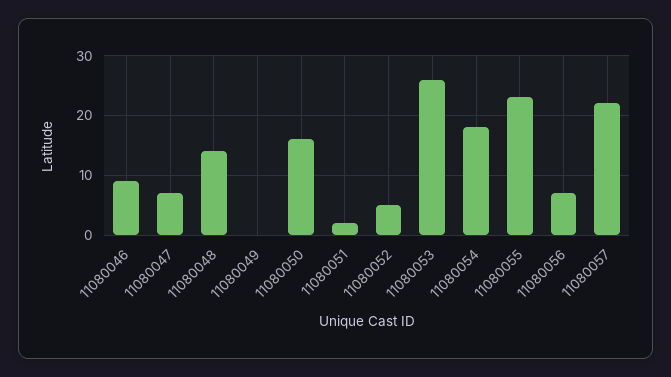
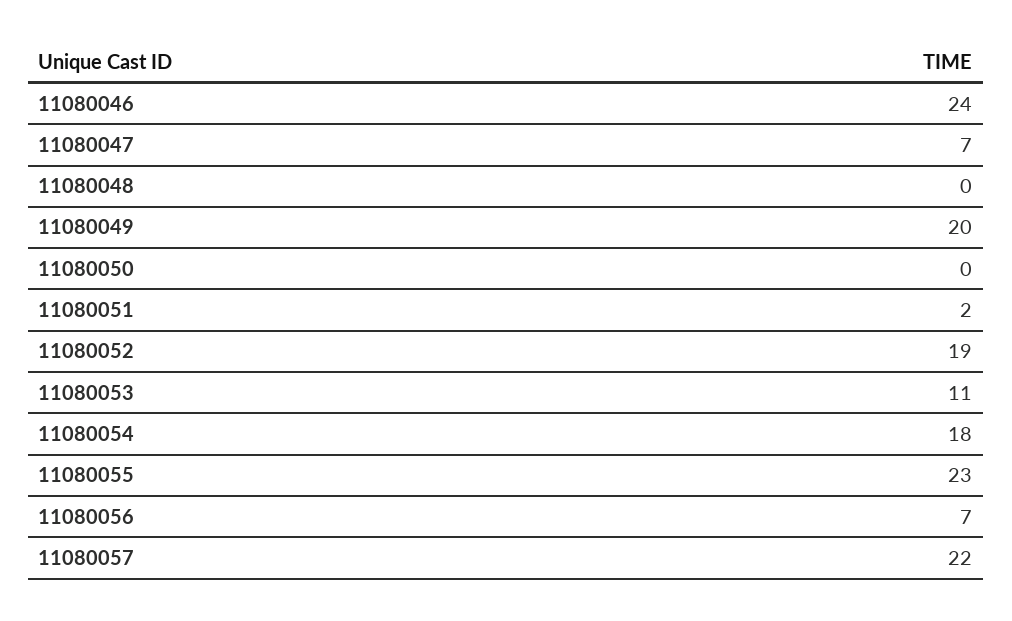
  {
-   "11080046": 10,
+   "11080046": 24,
    "11080047": 7,
-   "11080048": 15,
+   "11080048": 0,
-   "11080049": 0,
+   "11080049": 20,
-   "11080050": 15,
+   "11080050": 0,
    "11080051": 2,
-   "11080052": 5,
+   "11080052": 19,
-   "11080053": 25,
+   "11080053": 11,
    "11080054": 18,
    "11080055": 23,
    "11080056": 7,
    "11080057": 22
  }

